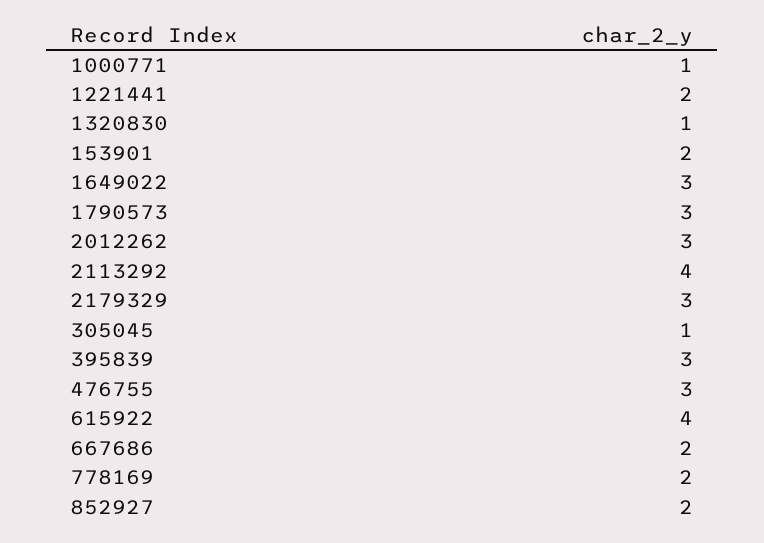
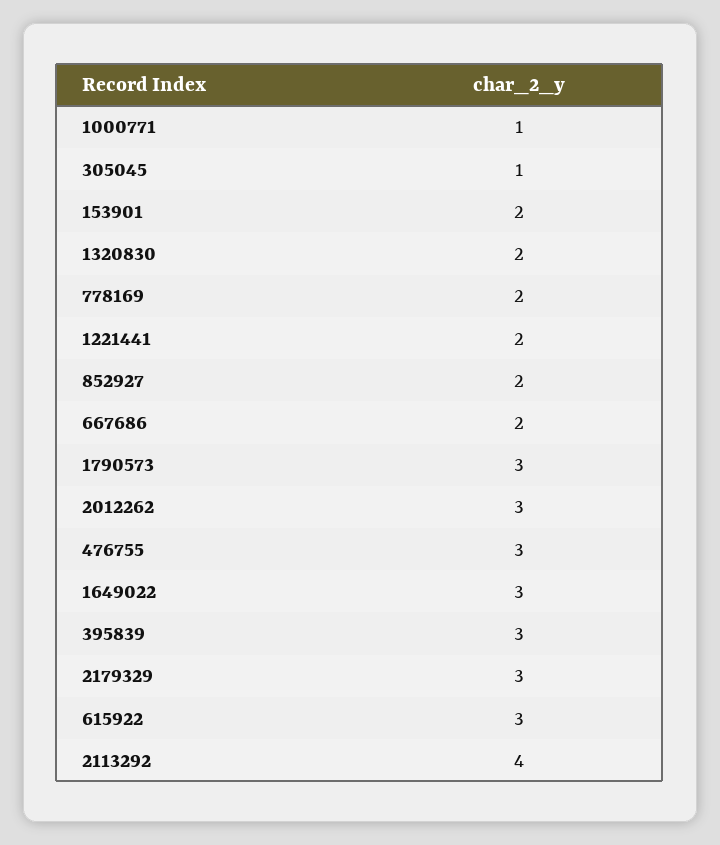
  {
    "1000771": 1,
    "1221441": 2,
-   "1320830": 1,
+   "1320830": 2,
    "153901": 2,
    "1649022": 3,
    "1790573": 3,
    "2012262": 3,
    "2113292": 4,
    "2179329": 3,
    "305045": 1,
    "395839": 3,
    "476755": 3,
-   "615922": 4,
+   "615922": 3,
    "667686": 2,
    "778169": 2,
    "852927": 2
  }

